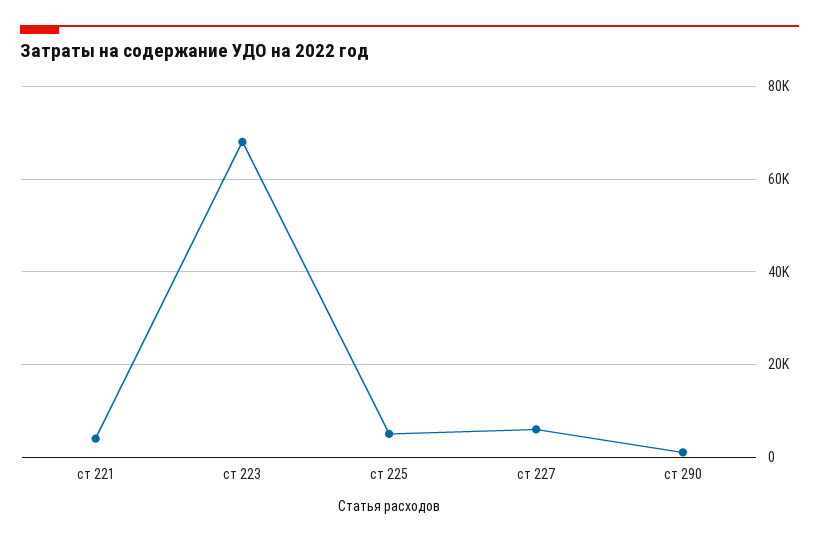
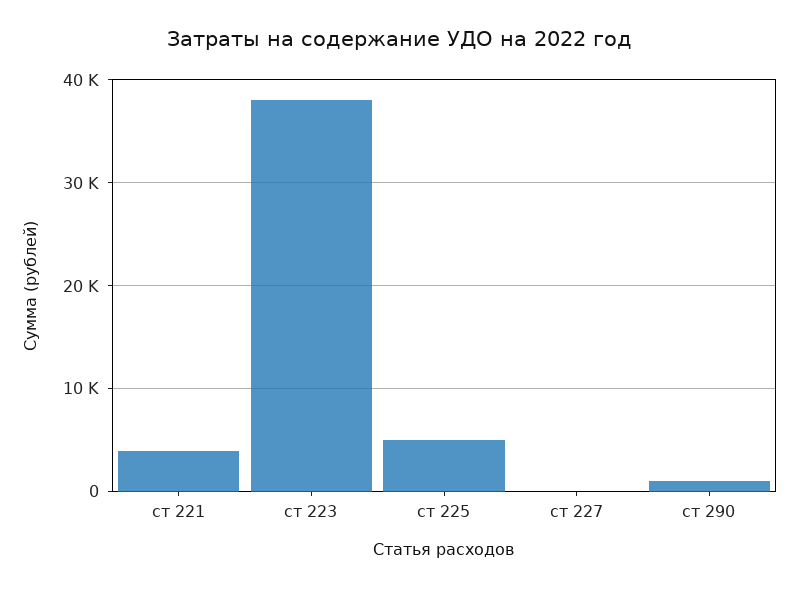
  {
    "ст 221": 4000,
-   "ст 223": 68000,
+   "ст 223": 38000,
    "ст 225": 5000,
-   "ст 227": 6000,
+   "ст 227": 0,
    "ст 290": 1000
  }

